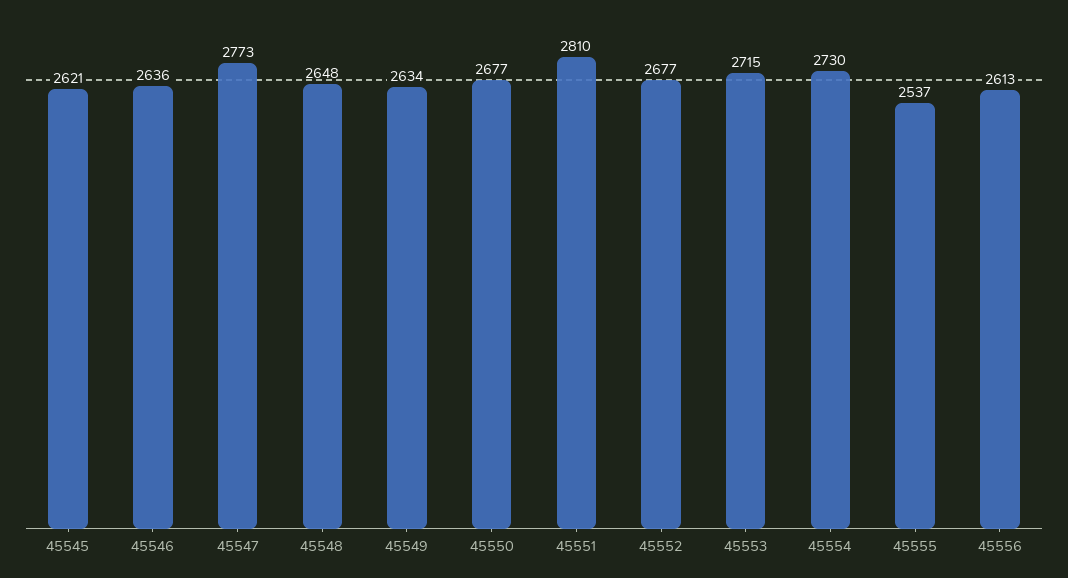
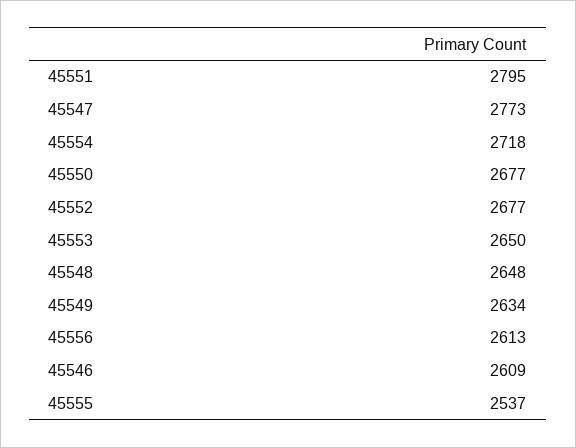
  {
-   "45545": 2621,
-   "45546": 2636,
+   "45546": 2609,
    "45547": 2773,
    "45548": 2648,
    "45549": 2634,
    "45550": 2677,
-   "45551": 2810,
+   "45551": 2795,
    "45552": 2677,
-   "45553": 2715,
+   "45553": 2650,
-   "45554": 2730,
+   "45554": 2718,
    "45555": 2537,
    "45556": 2613
  }

